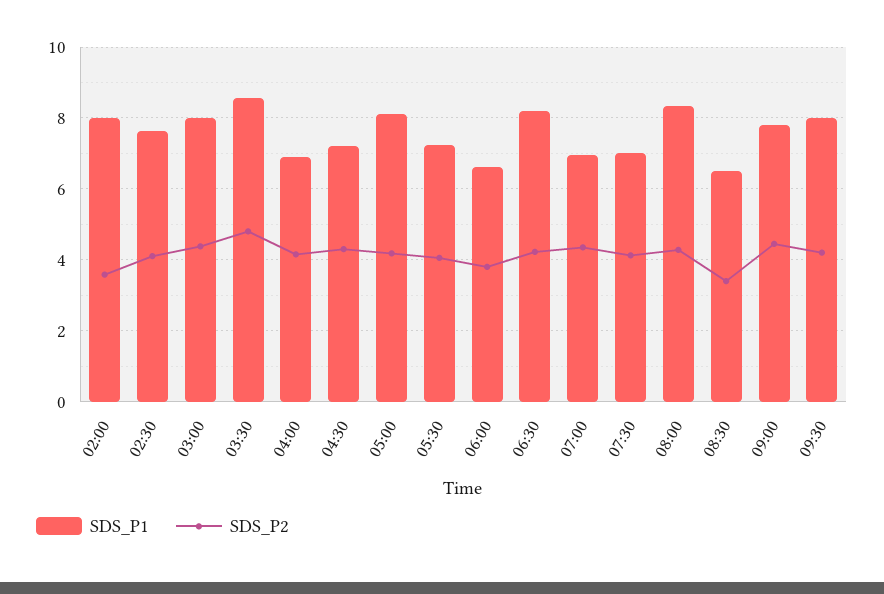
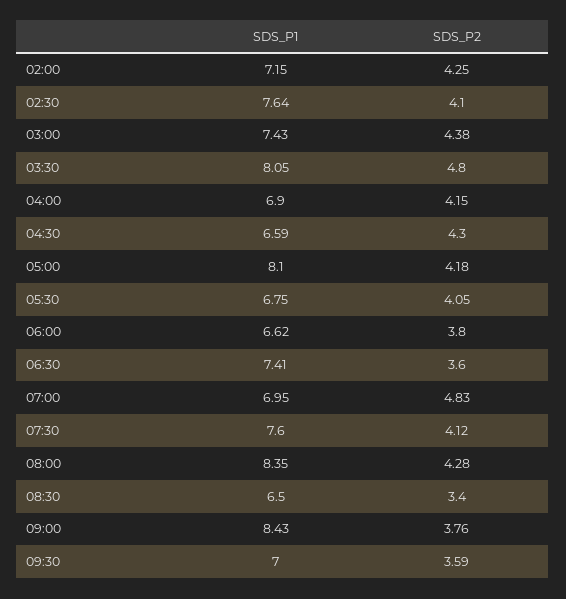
  {
    "SDS_P1": {
-     "02:00": 8,
+     "02:00": 7.15,
      "02:30": 7.64,
-     "03:00": 8,
+     "03:00": 7.43,
-     "03:30": 8.6,
+     "03:30": 8.05,
      "04:00": 6.9,
-     "04:30": 7.2,
+     "04:30": 6.59,
      "05:00": 8.1,
-     "05:30": 7.2,
+     "05:30": 6.75,
      "06:00": 6.62,
-     "06:30": 8.2,
+     "06:30": 7.41,
      "07:00": 6.95,
-     "07:30": 7,
+     "07:30": 7.6,
      "08:00": 8.35,
      "08:30": 6.5,
-     "09:00": 7.8,
+     "09:00": 8.43,
-     "09:30": 8
+     "09:30": 7
    },
    "SDS_P2": {
-     "02:00": 3.6,
+     "02:00": 4.25,
      "02:30": 4.1,
      "03:00": 4.38,
      "03:30": 4.8,
      "04:00": 4.15,
      "04:30": 4.3,
      "05:00": 4.18,
      "05:30": 4.05,
      "06:00": 3.8,
-     "06:30": 4.2,
+     "06:30": 3.6,
-     "07:00": 4.4,
+     "07:00": 4.83,
      "07:30": 4.12,
      "08:00": 4.28,
      "08:30": 3.4,
-     "09:00": 4.4,
+     "09:00": 3.76,
-     "09:30": 4.2
+     "09:30": 3.59
    }
  }

